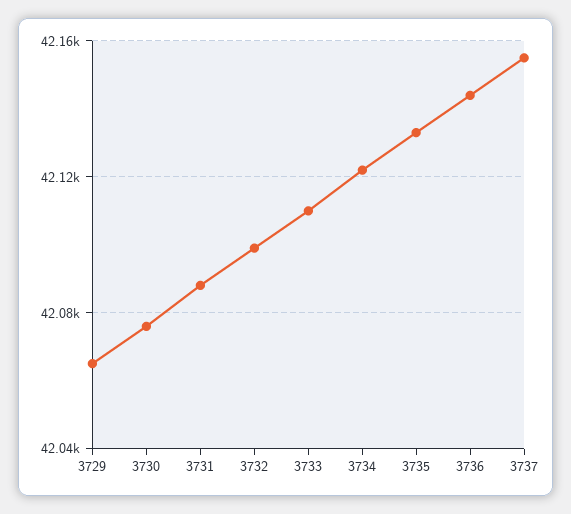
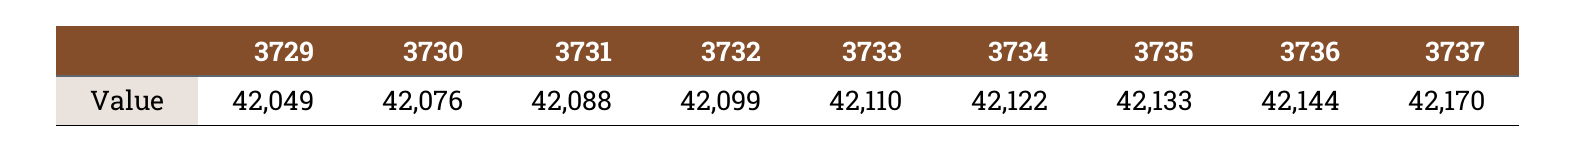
  {
-   "3729": 42065,
+   "3729": 42049,
    "3730": 42076,
    "3731": 42088,
    "3732": 42099,
    "3733": 42110,
    "3734": 42122,
    "3735": 42133,
    "3736": 42144,
-   "3737": 42155
+   "3737": 42170
  }

